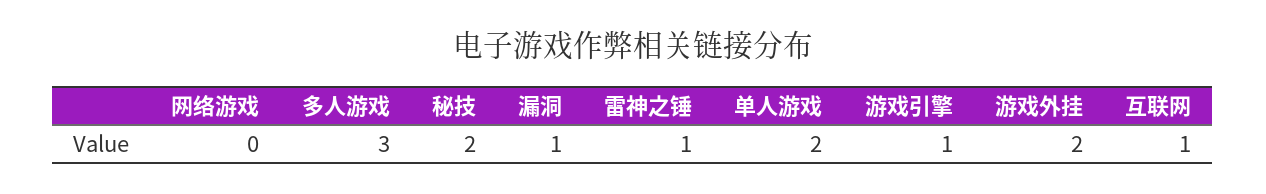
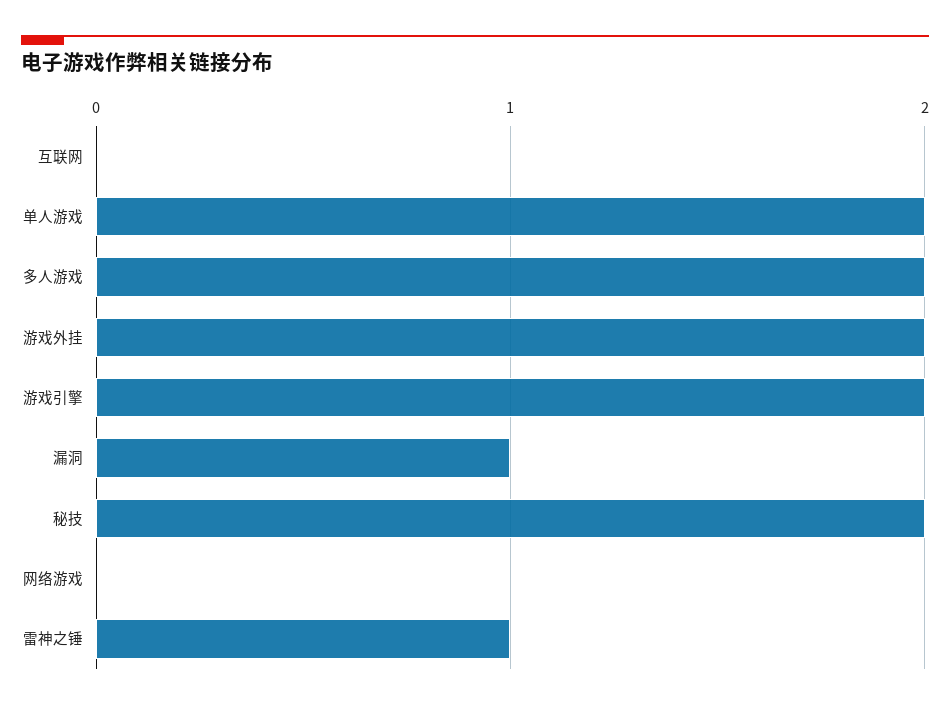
  {
    "网络游戏": 0,
-   "多人游戏": 3,
+   "多人游戏": 2,
    "秘技": 2,
    "漏洞": 1,
    "雷神之锤": 1,
    "单人游戏": 2,
-   "游戏引擎": 1,
+   "游戏引擎": 2,
    "游戏外挂": 2,
-   "互联网": 1
+   "互联网": 0
  }

